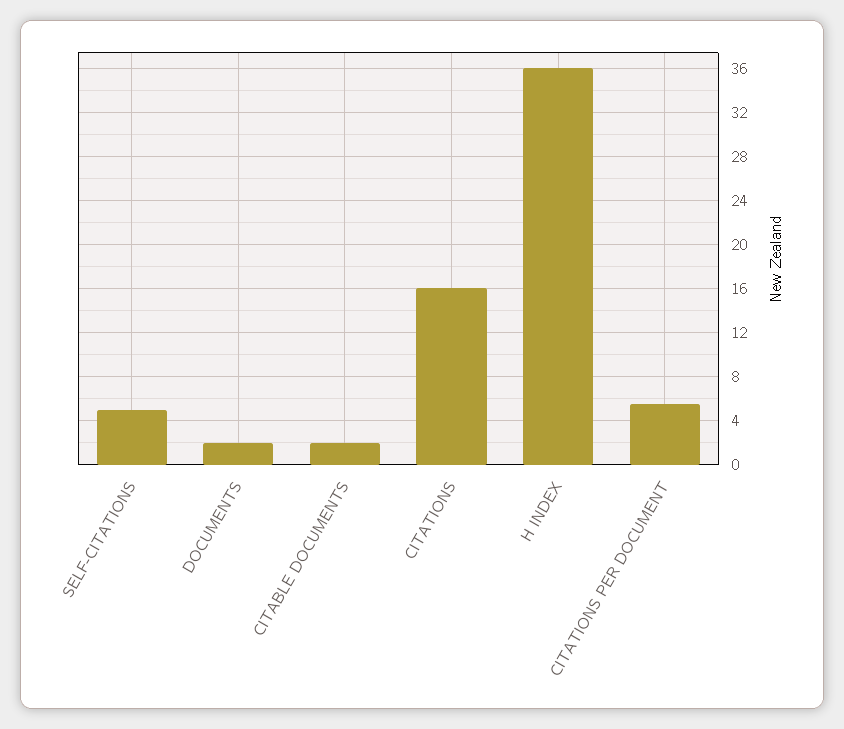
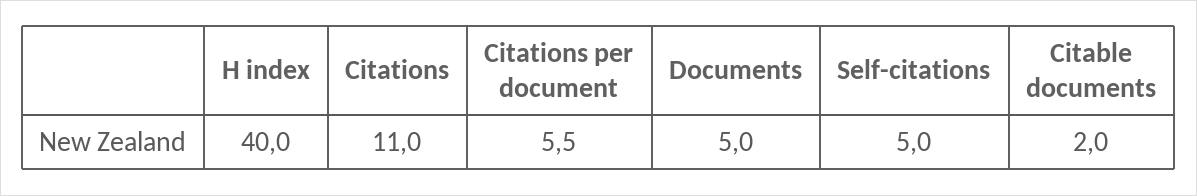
  {
    "SELF-CITATIONS": 5,
-   "DOCUMENTS": 2,
+   "DOCUMENTS": 5,
    "CITABLE DOCUMENTS": 2,
-   "CITATIONS": 16,
+   "CITATIONS": 11,
-   "H INDEX": 36,
+   "H INDEX": 40,
    "CITATIONS PER DOCUMENT": 5.5
  }

